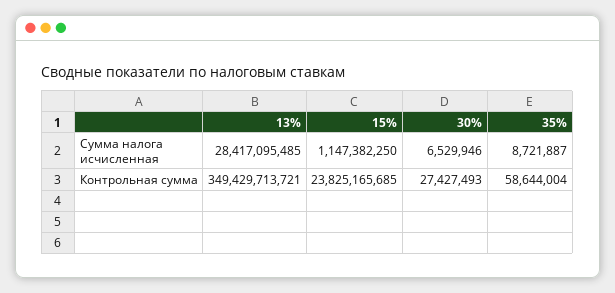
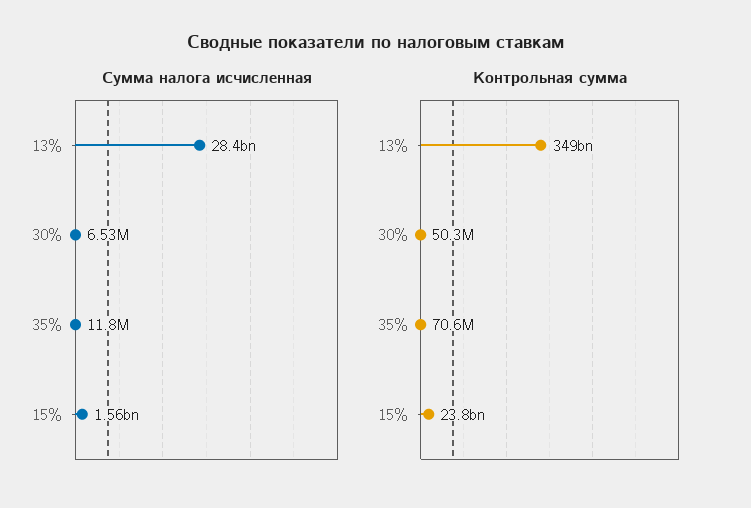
  {
    "Сумма налога исчисленная": {
      "13%": 28417095485,
-     "15%": 1147382250,
+     "15%": 1560000000,
      "30%": 6529946,
-     "35%": 8721887
+     "35%": 11800000
    },
    "Контрольная сумма": {
      "13%": 349429713721,
      "15%": 23825165685,
-     "30%": 27427493,
+     "30%": 50300000,
-     "35%": 58644004
+     "35%": 70600000
    }
  }

